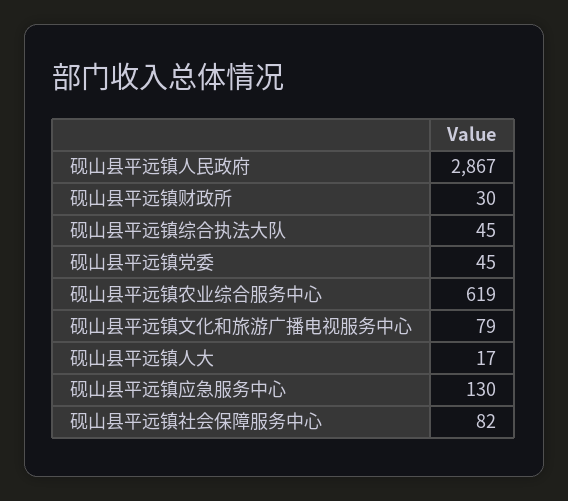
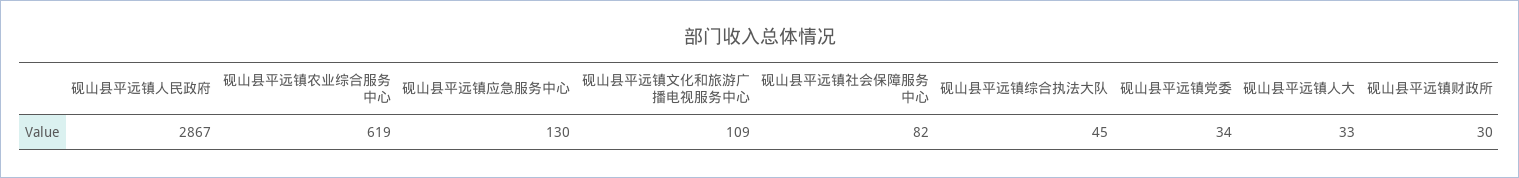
  {
    "砚山县平远镇人民政府": 2867,
    "砚山县平远镇财政所": 30,
    "砚山县平远镇综合执法大队": 45,
-   "砚山县平远镇党委": 45,
+   "砚山县平远镇党委": 34,
    "砚山县平远镇农业综合服务中心": 619,
-   "砚山县平远镇文化和旅游广播电视服务中心": 79,
+   "砚山县平远镇文化和旅游广播电视服务中心": 109,
-   "砚山县平远镇人大": 17,
+   "砚山县平远镇人大": 33,
    "砚山县平远镇应急服务中心": 130,
    "砚山县平远镇社会保障服务中心": 82
  }

